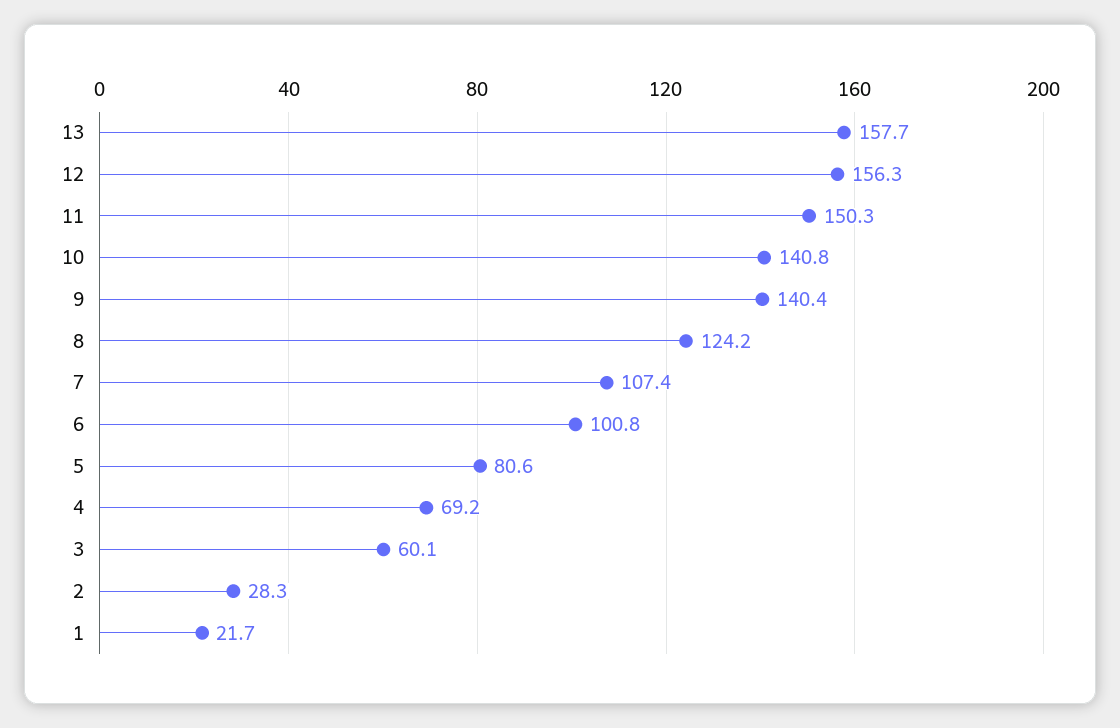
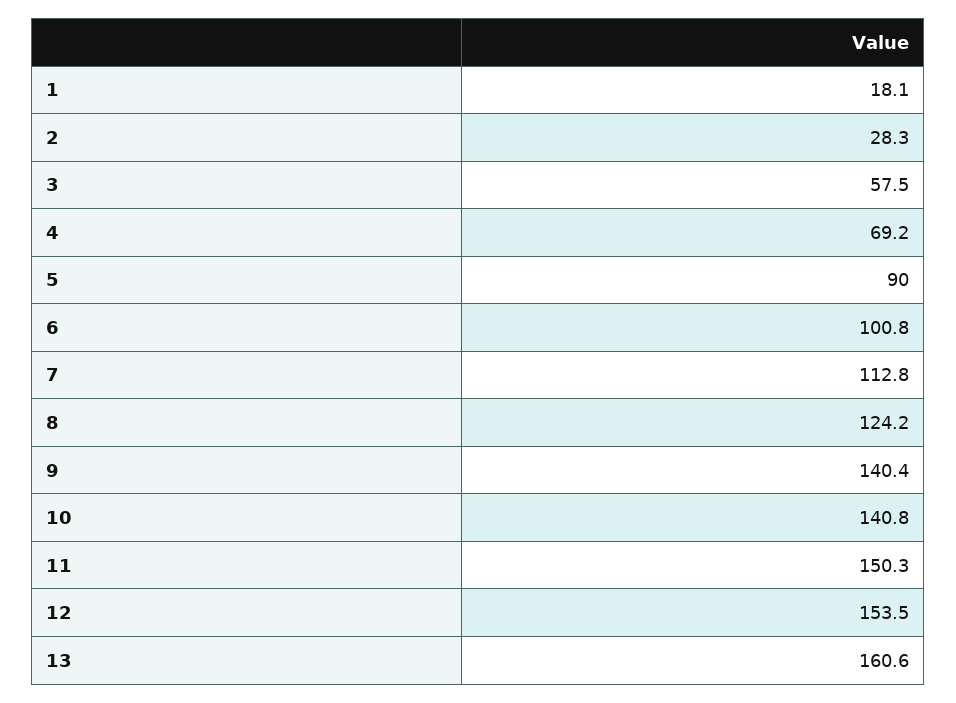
  {
-   "13": 157.7,
+   "13": 160.6,
-   "12": 156.3,
+   "12": 153.5,
    "11": 150.3,
    "10": 140.8,
    "9": 140.4,
    "8": 124.2,
-   "7": 107.4,
+   "7": 112.8,
    "6": 100.8,
-   "5": 80.6,
+   "5": 90,
    "4": 69.2,
-   "3": 60.1,
+   "3": 57.5,
    "2": 28.3,
-   "1": 21.7
+   "1": 18.1
  }

